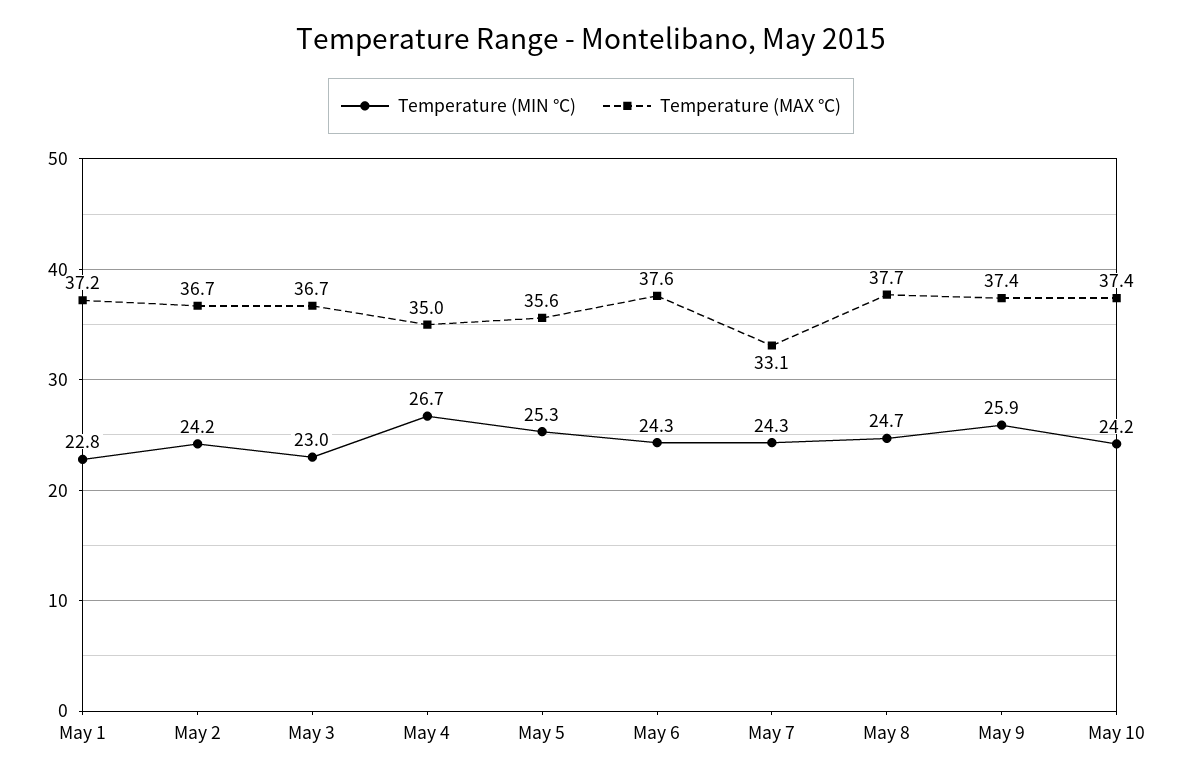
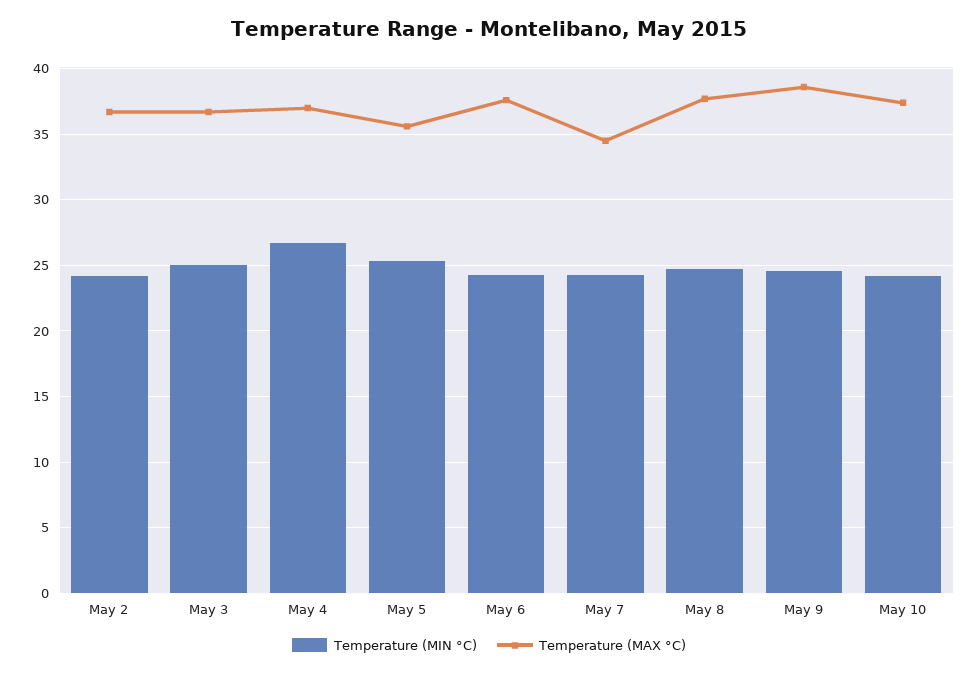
  {
    "Temperature (MIN °C)": {
-     "May 1": 22.8,
      "May 2": 24.2,
-     "May 3": 23,
+     "May 3": 25,
      "May 4": 26.7,
      "May 5": 25.3,
      "May 6": 24.3,
      "May 7": 24.3,
      "May 8": 24.7,
-     "May 9": 25.9,
+     "May 9": 24.5,
      "May 10": 24.2
    },
    "Temperature (MAX °C)": {
-     "May 1": 37.2,
      "May 2": 36.7,
      "May 3": 36.7,
-     "May 4": 35,
+     "May 4": 37,
      "May 5": 35.6,
      "May 6": 37.6,
-     "May 7": 33.1,
+     "May 7": 34.5,
      "May 8": 37.7,
-     "May 9": 37.4,
+     "May 9": 38.5,
      "May 10": 37.4
    }
  }

